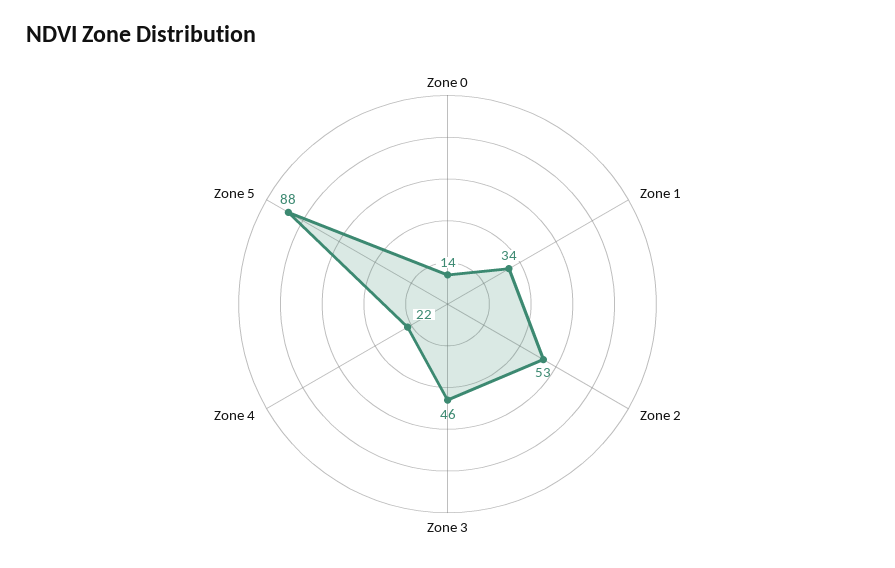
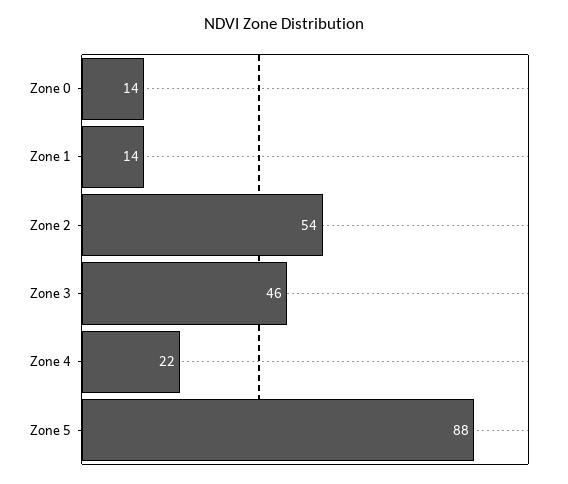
  {
    "Zone 0": 14,
-   "Zone 1": 34,
+   "Zone 1": 14,
-   "Zone 2": 53,
+   "Zone 2": 54,
    "Zone 3": 46,
    "Zone 4": 22,
    "Zone 5": 88
  }

